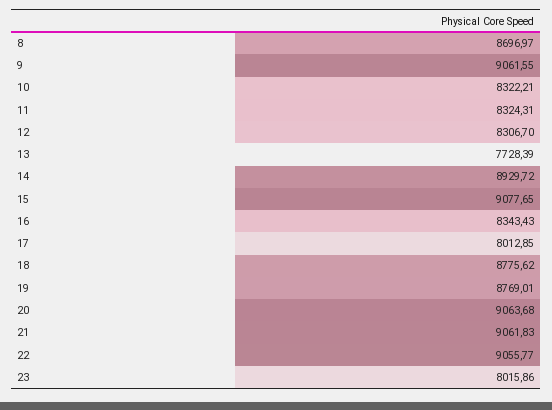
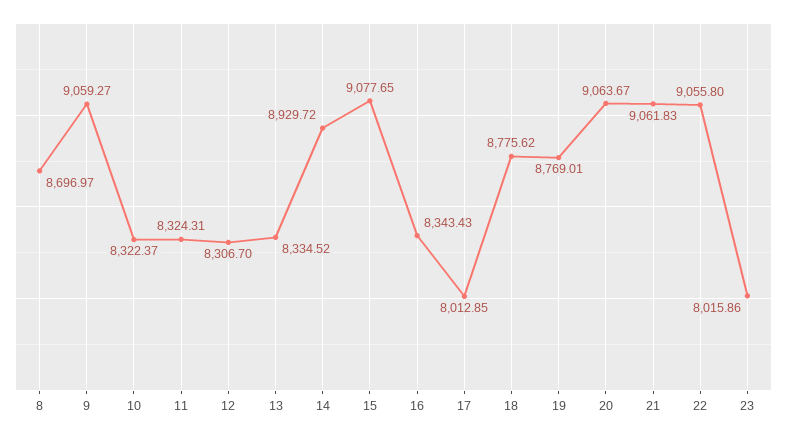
  {
    "8": 8696.97,
-   "9": 9061.55,
+   "9": 9059.27,
-   "10": 8322.21,
+   "10": 8322.37,
    "11": 8324.31,
    "12": 8306.7,
-   "13": 7728.39,
+   "13": 8334.52,
    "14": 8929.72,
    "15": 9077.65,
    "16": 8343.43,
    "17": 8012.85,
    "18": 8775.62,
    "19": 8769.01,
-   "20": 9063.68,
+   "20": 9063.67,
    "21": 9061.83,
-   "22": 9055.77,
+   "22": 9055.8,
    "23": 8015.86
  }

